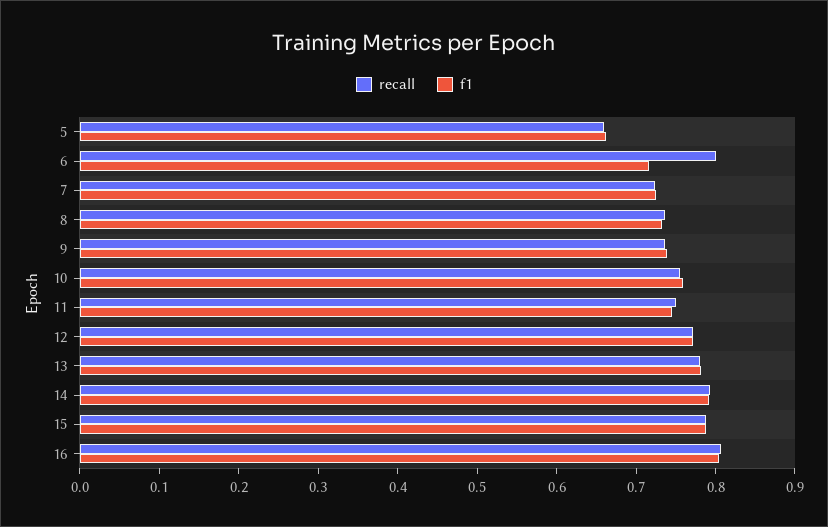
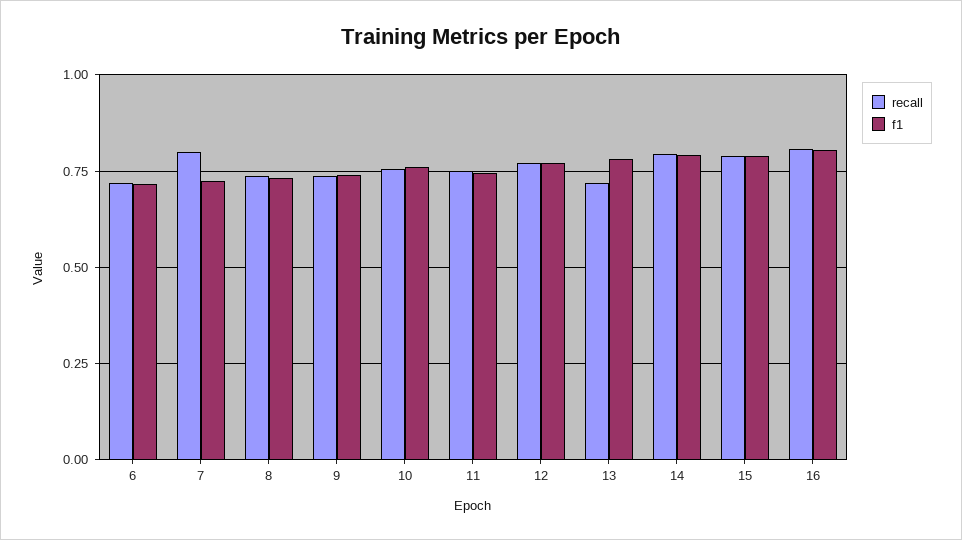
  {
    "recall": {
-     "5": 0.66,
-     "6": 0.8,
+     "6": 0.725,
-     "7": 0.72,
+     "7": 0.8,
      "8": 0.74,
      "9": 0.74,
      "10": 0.76,
      "11": 0.76,
      "12": 0.78,
-     "13": 0.78,
+     "13": 0.725,
      "14": 0.8,
      "15": 0.78,
      "16": 0.8
    },
    "f1": {
-     "5": 0.66,
      "6": 0.72,
      "7": 0.72,
      "8": 0.74,
      "9": 0.74,
      "10": 0.76,
      "11": 0.74,
      "12": 0.78,
      "13": 0.78,
      "14": 0.8,
      "15": 0.78,
      "16": 0.8
    }
  }

